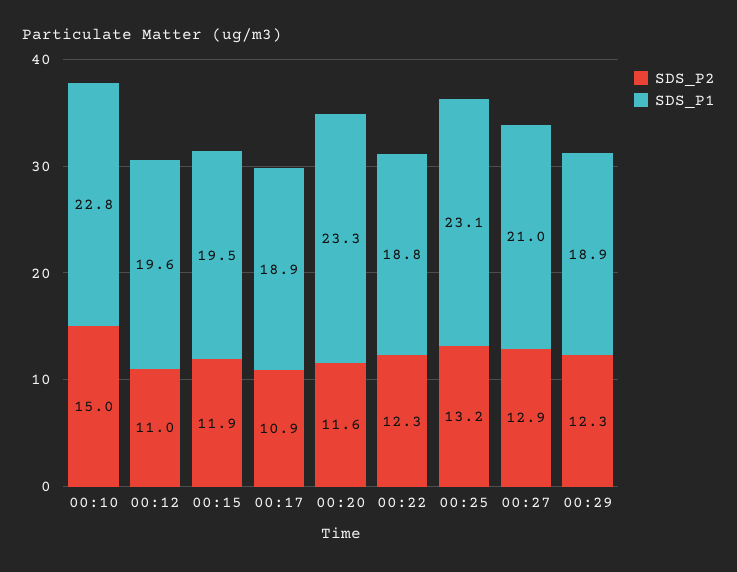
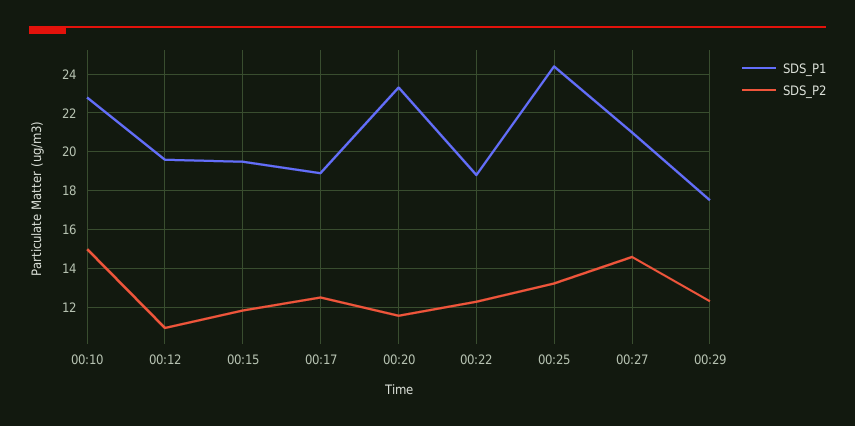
  {
    "SDS_P2": {
      "00:10": 15,
      "00:12": 11,
      "00:15": 11.9,
-     "00:17": 10.9,
+     "00:17": 12.5,
      "00:20": 11.6,
      "00:22": 12.3,
      "00:25": 13.2,
-     "00:27": 12.9,
+     "00:27": 14.5,
      "00:29": 12.3
    },
    "SDS_P1": {
      "00:10": 22.8,
      "00:12": 19.6,
      "00:15": 19.5,
      "00:17": 18.9,
      "00:20": 23.3,
      "00:22": 18.8,
-     "00:25": 23.1,
+     "00:25": 24.5,
      "00:27": 21,
-     "00:29": 18.9
+     "00:29": 17.5
    }
  }

